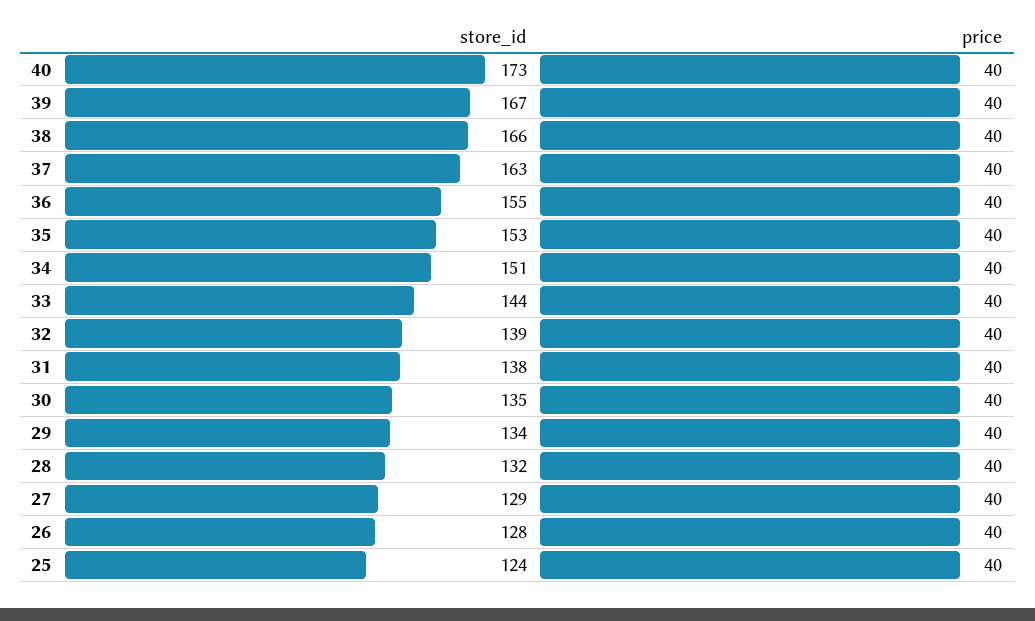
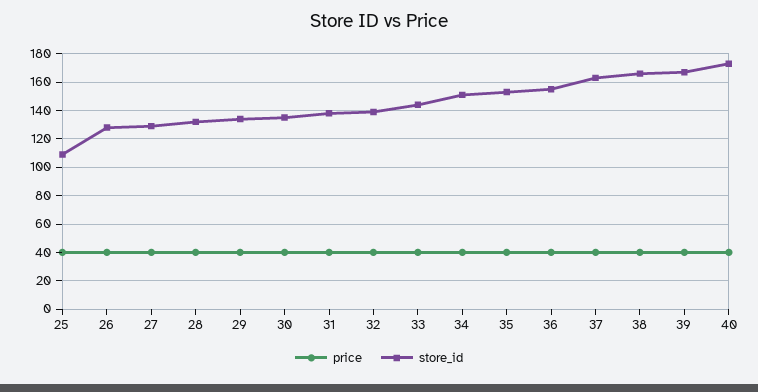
  {
    "store_id": {
      "40": 173,
      "39": 167,
      "38": 166,
      "37": 163,
      "36": 155,
      "35": 153,
      "34": 151,
      "33": 144,
      "32": 139,
      "31": 138,
      "30": 135,
      "29": 134,
      "28": 132,
      "27": 129,
      "26": 128,
-     "25": 124
+     "25": 110
    },
    "price": {
      "40": 40,
      "39": 40,
      "38": 40,
      "37": 40,
      "36": 40,
      "35": 40,
      "34": 40,
      "33": 40,
      "32": 40,
      "31": 40,
      "30": 40,
      "29": 40,
      "28": 40,
      "27": 40,
      "26": 40,
      "25": 40
    }
  }

